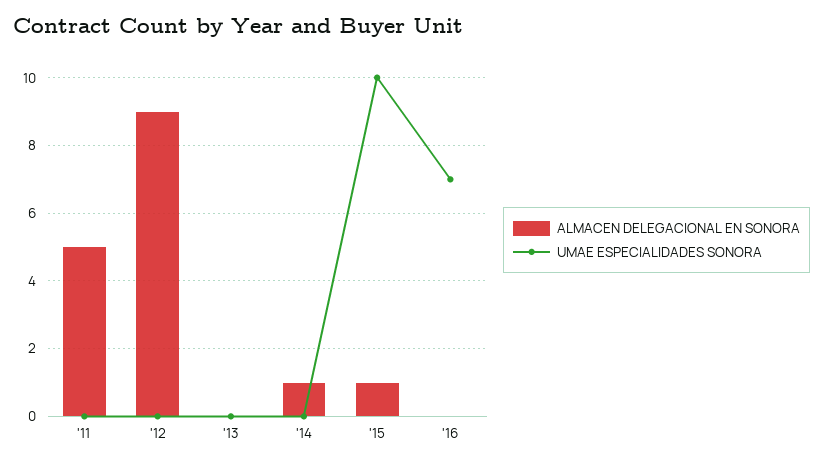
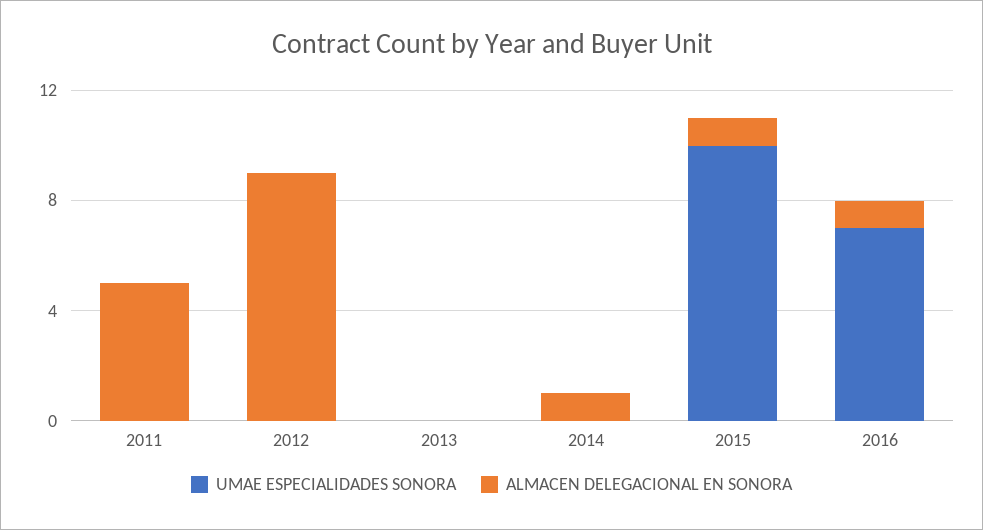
  {
    "ALMACEN DELEGACIONAL EN SONORA": {
      "'11": 5,
      "'12": 9,
      "'13": 0,
      "'14": 1,
      "'15": 1,
-     "'16": 0
+     "'16": 1
    },
    "UMAE ESPECIALIDADES SONORA": {
      "'11": 0,
      "'12": 0,
      "'13": 0,
      "'14": 0,
      "'15": 10,
      "'16": 7
    }
  }

